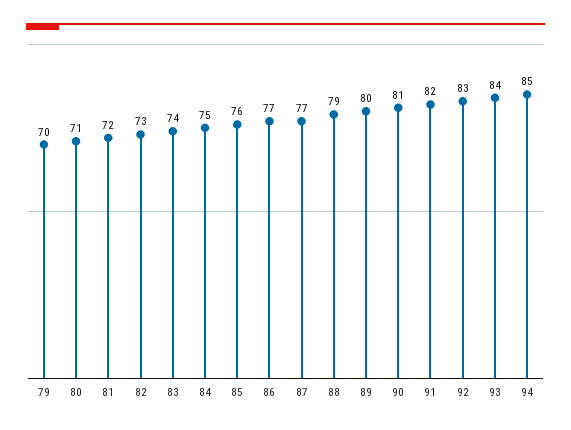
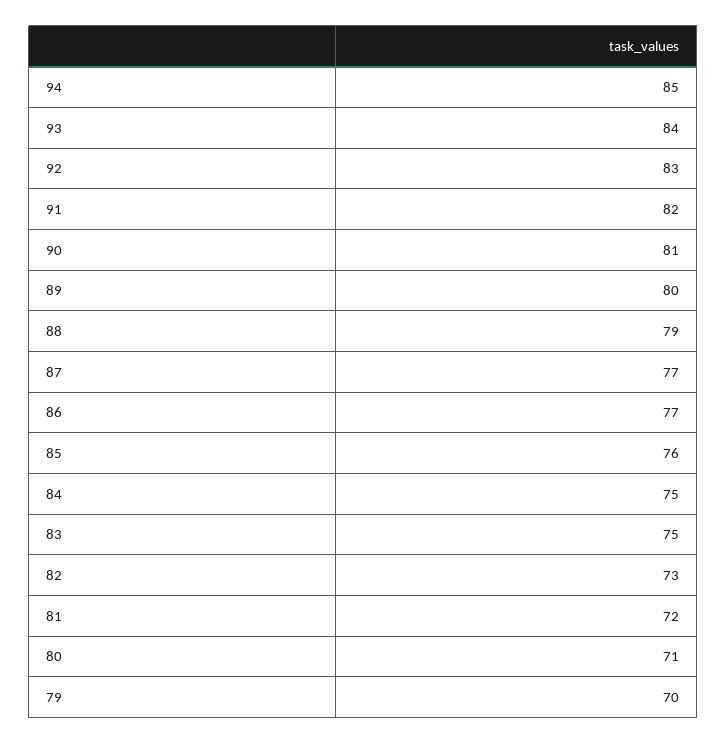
  {
    "79": 70,
    "80": 71,
    "81": 72,
    "82": 73,
-   "83": 74,
+   "83": 75,
    "84": 75,
    "85": 76,
    "86": 77,
    "87": 77,
    "88": 79,
    "89": 80,
    "90": 81,
    "91": 82,
    "92": 83,
    "93": 84,
    "94": 85
  }

